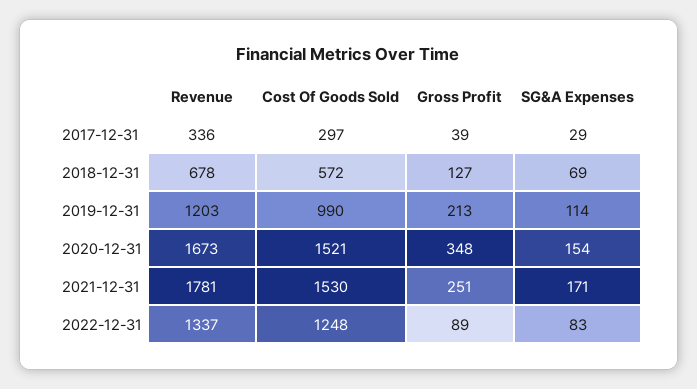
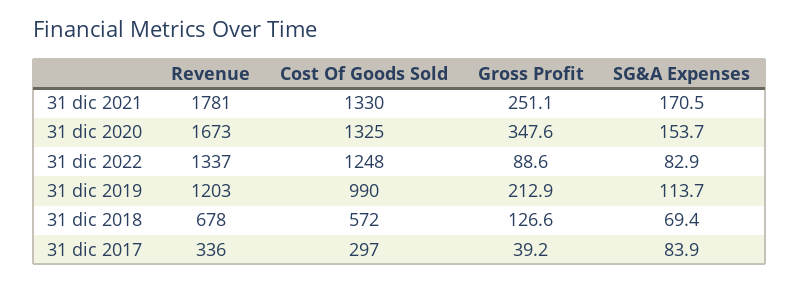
  {
    "Revenue": {
      "2017-12-31": 336,
      "2018-12-31": 678,
      "2019-12-31": 1203,
      "2020-12-31": 1673,
      "2021-12-31": 1781,
      "2022-12-31": 1337
    },
    "Cost Of Goods Sold": {
      "2017-12-31": 297,
      "2018-12-31": 572,
      "2019-12-31": 990,
-     "2020-12-31": 1521,
+     "2020-12-31": 1325,
-     "2021-12-31": 1530,
+     "2021-12-31": 1330,
      "2022-12-31": 1248
    },
    "Gross Profit": {
      "2017-12-31": 39.2,
      "2018-12-31": 126.6,
      "2019-12-31": 212.9,
      "2020-12-31": 347.6,
      "2021-12-31": 251.1,
      "2022-12-31": 88.6
    },
    "SG&A Expenses": {
-     "2017-12-31": 29,
+     "2017-12-31": 83.9,
      "2018-12-31": 69.4,
      "2019-12-31": 113.7,
      "2020-12-31": 153.7,
      "2021-12-31": 170.5,
      "2022-12-31": 82.9
    }
  }

